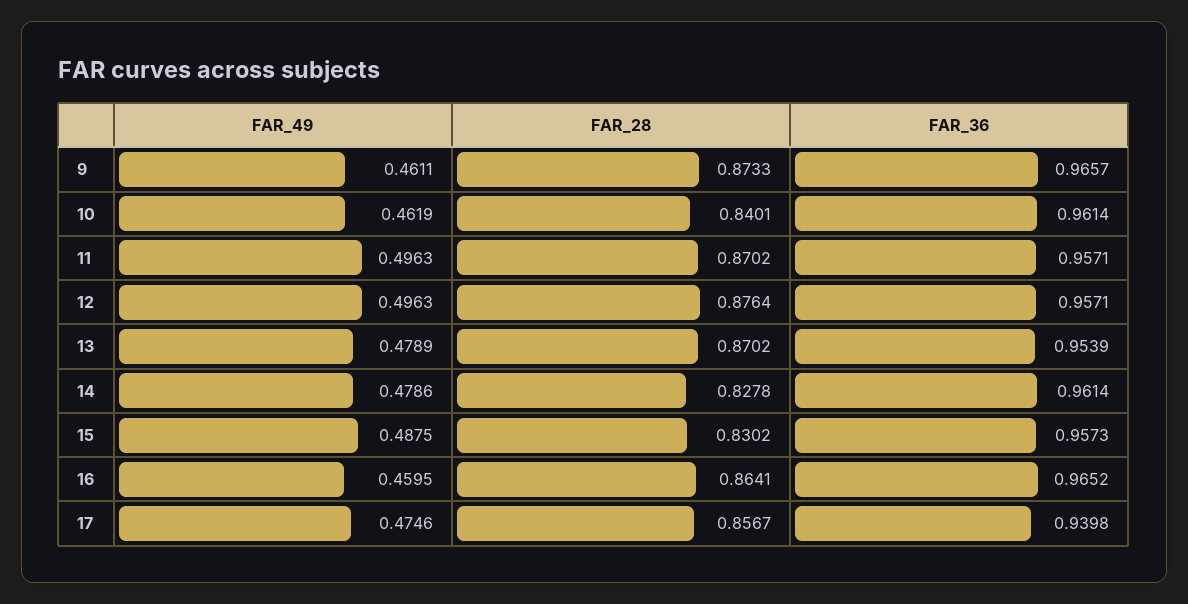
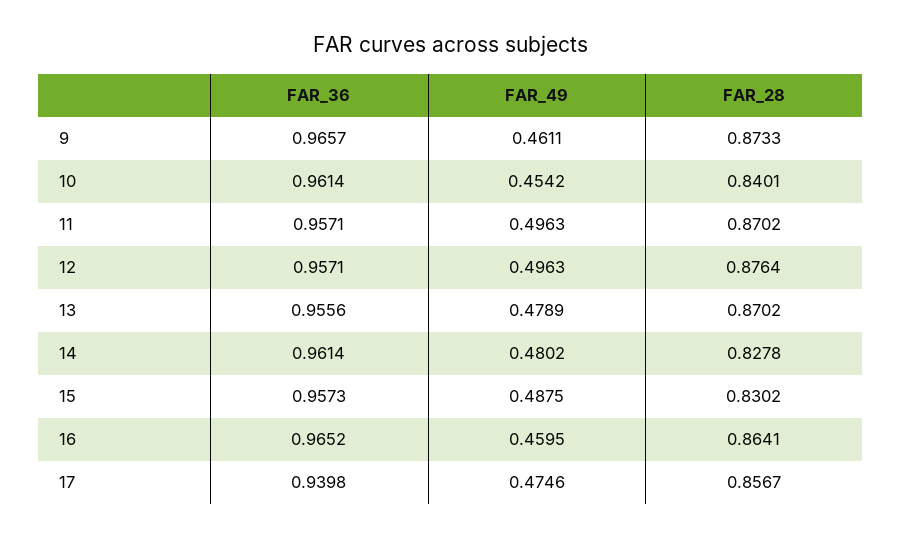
  {
    "FAR_49": {
      "9": 0.4611,
-     "10": 0.4619,
+     "10": 0.4542,
      "11": 0.4963,
      "12": 0.4963,
      "13": 0.4789,
-     "14": 0.4786,
+     "14": 0.4802,
      "15": 0.4875,
      "16": 0.4595,
      "17": 0.4746
    },
    "FAR_28": {
      "9": 0.8733,
      "10": 0.8401,
      "11": 0.8702,
      "12": 0.8764,
      "13": 0.8702,
      "14": 0.8278,
      "15": 0.8302,
      "16": 0.8641,
      "17": 0.8567
    },
    "FAR_36": {
      "9": 0.9657,
      "10": 0.9614,
      "11": 0.9571,
      "12": 0.9571,
-     "13": 0.9539,
+     "13": 0.9556,
      "14": 0.9614,
      "15": 0.9573,
      "16": 0.9652,
      "17": 0.9398
    }
  }

